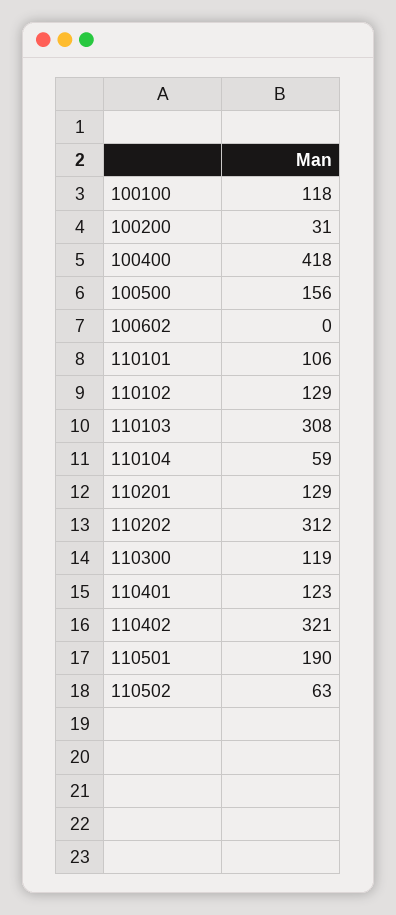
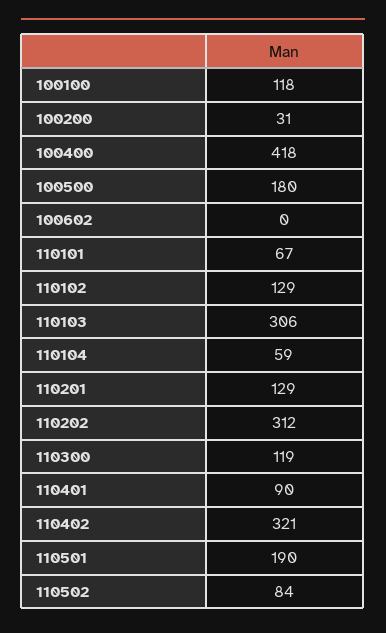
  {
    "100100": 118,
    "100200": 31,
    "100400": 418,
-   "100500": 156,
+   "100500": 180,
    "100602": 0,
-   "110101": 106,
+   "110101": 67,
    "110102": 129,
-   "110103": 308,
+   "110103": 306,
    "110104": 59,
    "110201": 129,
    "110202": 312,
    "110300": 119,
-   "110401": 123,
+   "110401": 90,
    "110402": 321,
    "110501": 190,
-   "110502": 63
+   "110502": 84
  }

